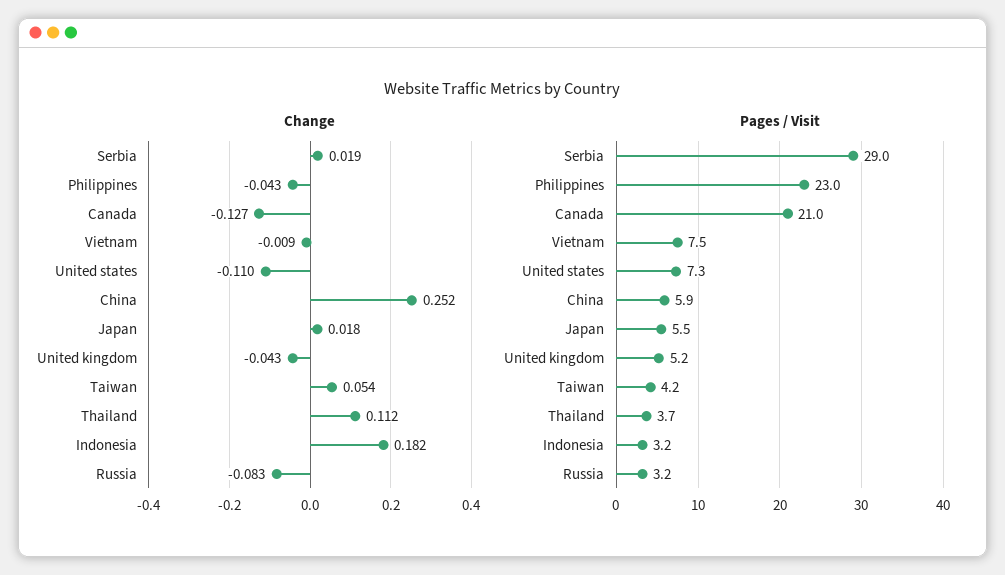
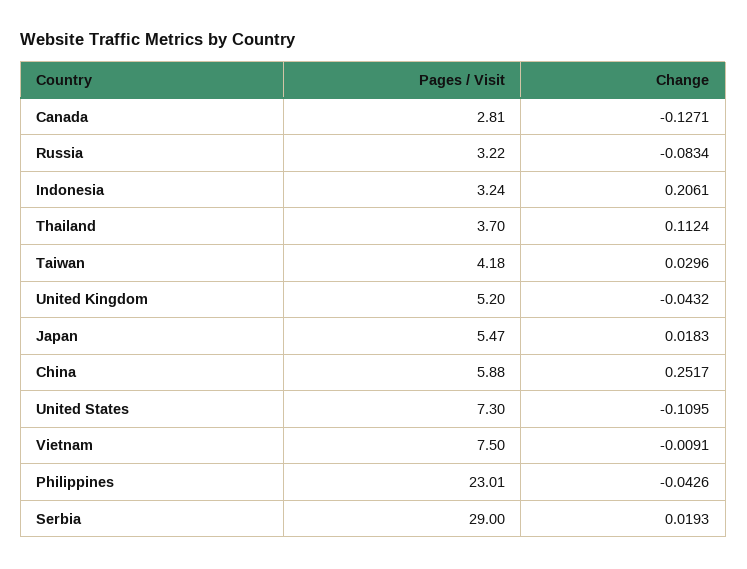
  {
    "Change": {
      "Serbia": 0.0193,
      "Philippines": -0.0426,
      "Canada": -0.1271,
      "Vietnam": -0.0091,
      "United states": -0.1095,
      "China": 0.2517,
      "Japan": 0.0183,
      "United kingdom": -0.0432,
-     "Taiwan": 0.054,
+     "Taiwan": 0.0296,
      "Thailand": 0.1124,
-     "Indonesia": 0.182,
+     "Indonesia": 0.2061,
      "Russia": -0.0834
    },
    "Pages / Visit": {
      "Serbia": 29,
      "Philippines": 23.01,
-     "Canada": 21,
+     "Canada": 2.81,
      "Vietnam": 7.5,
      "United states": 7.3,
      "China": 5.88,
      "Japan": 5.47,
      "United kingdom": 5.2,
      "Taiwan": 4.18,
      "Thailand": 3.7,
      "Indonesia": 3.24,
      "Russia": 3.22
    }
  }

